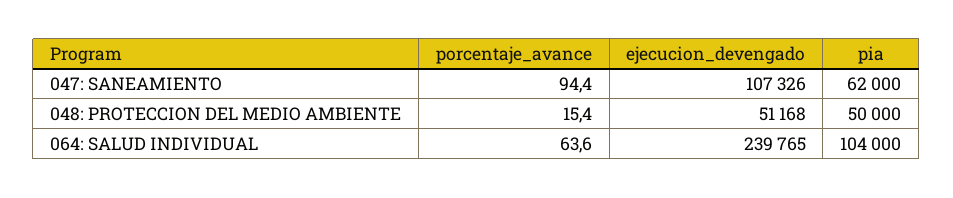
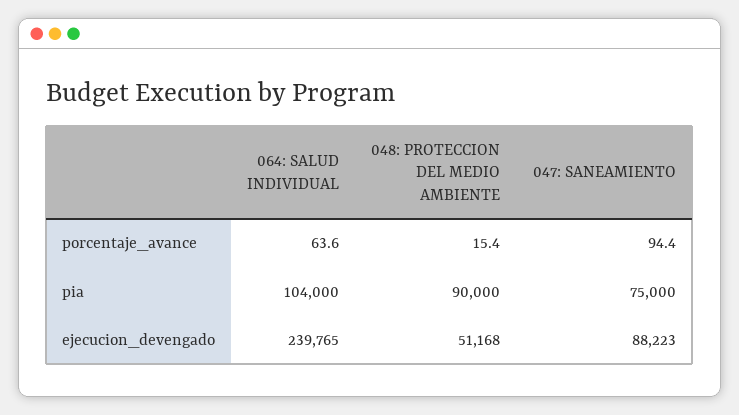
  {
    "porcentaje_avance": {
      "047: SANEAMIENTO": 94.4,
      "048: PROTECCION DEL MEDIO AMBIENTE": 15.4,
      "064: SALUD INDIVIDUAL": 63.6
    },
    "ejecucion_devengado": {
-     "047: SANEAMIENTO": 107326,
+     "047: SANEAMIENTO": 88223,
      "048: PROTECCION DEL MEDIO AMBIENTE": 51168,
      "064: SALUD INDIVIDUAL": 239765
    },
    "pia": {
-     "047: SANEAMIENTO": 62000,
+     "047: SANEAMIENTO": 75000,
-     "048: PROTECCION DEL MEDIO AMBIENTE": 50000,
+     "048: PROTECCION DEL MEDIO AMBIENTE": 90000,
      "064: SALUD INDIVIDUAL": 104000
    }
  }

